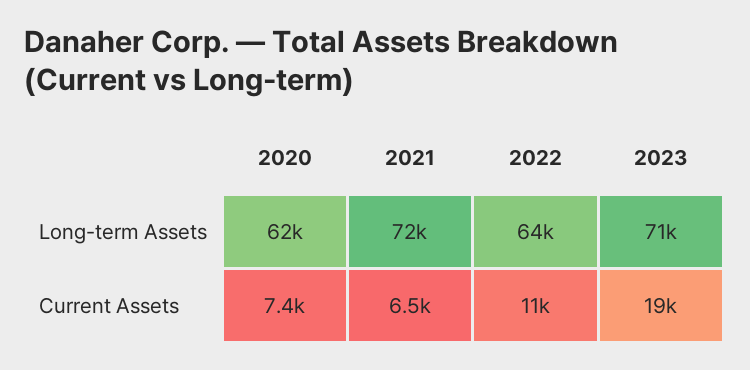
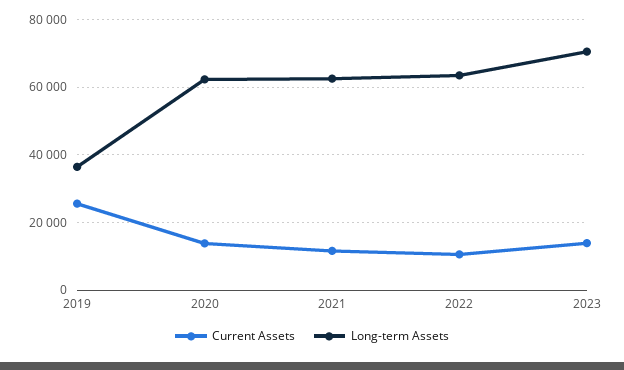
  {
    "Long-term Assets": {
      "2020": 62000,
-     "2021": 72000,
+     "2021": 62000,
      "2022": 64000,
-     "2023": 71000
+     "2023": 71000,
+     "2019": 36000
    },
    "Current Assets": {
-     "2020": 7400,
+     "2020": 14000,
-     "2021": 6500,
+     "2021": 12000,
      "2022": 11000,
-     "2023": 19000
+     "2023": 14000,
+     "2019": 26000
    }
  }

